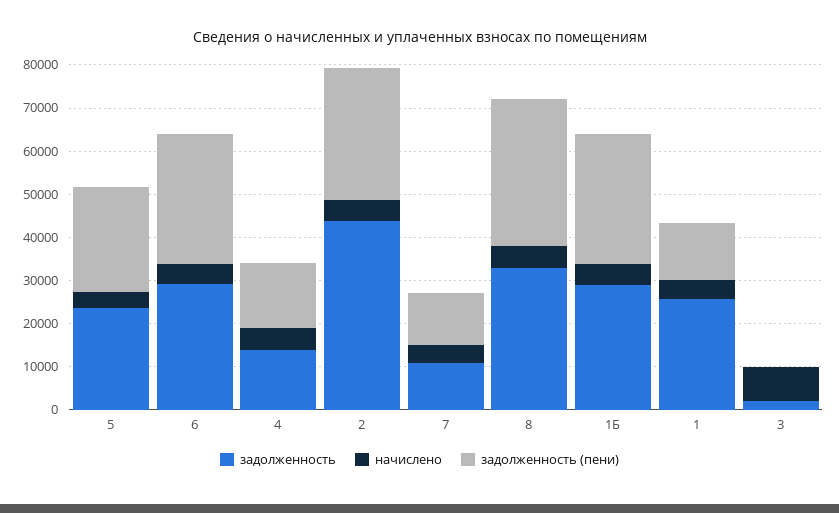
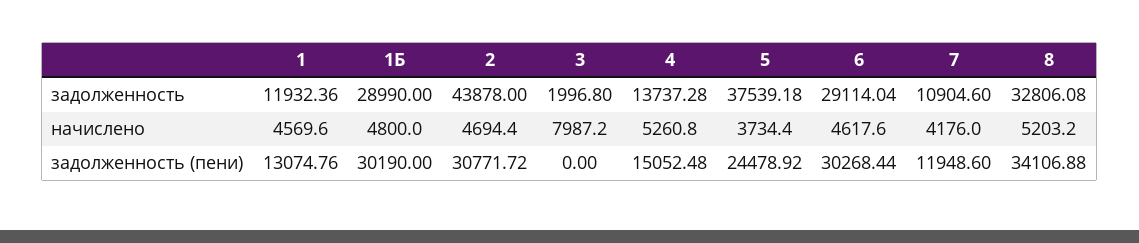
  {
    "задолженность": {
-     "5": 24000,
+     "5": 37539.18,
      "6": 29114.04,
      "4": 13737.28,
      "2": 43878,
      "7": 10904.6,
      "8": 32806.08,
      "1Б": 28990,
-     "1": 26000,
+     "1": 11932.36,
      "3": 1996.8
    },
    "начислено": {
      "5": 3734.4,
      "6": 4617.6,
      "4": 5260.8,
      "2": 4694.4,
      "7": 4176,
      "8": 5203.2,
      "1Б": 4800,
      "1": 4569.6,
      "3": 7987.2
    },
    "задолженность (пени)": {
      "5": 24478.92,
      "6": 30268.44,
      "4": 15052.48,
      "2": 30771.72,
      "7": 11948.6,
      "8": 34106.88,
      "1Б": 30190,
      "1": 13074.76,
      "3": 0
    }
  }

